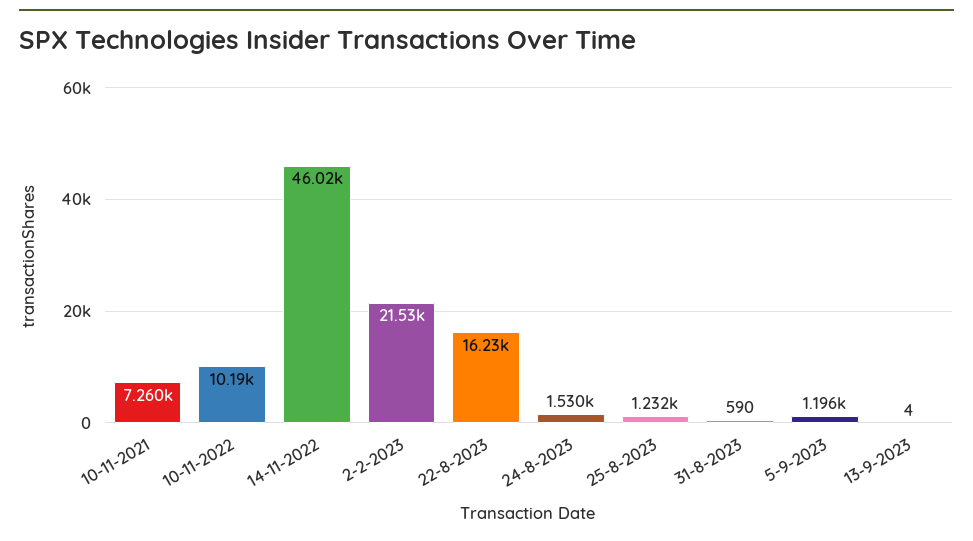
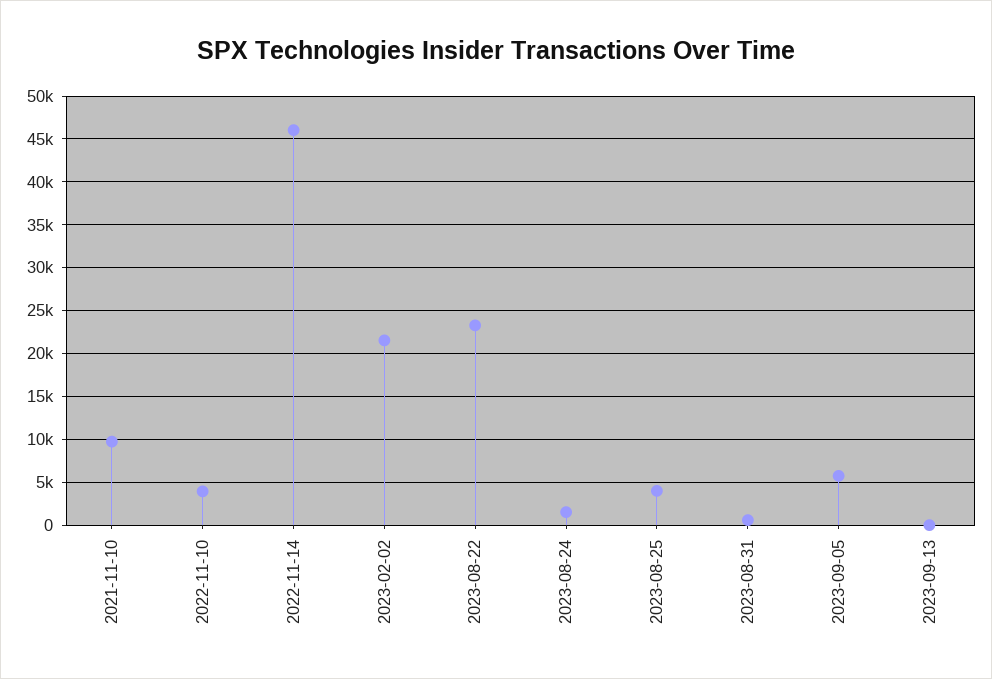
  {
-   "10-11-2021": 7260,
+   "10-11-2021": 10000,
-   "10-11-2022": 10190,
+   "10-11-2022": 4000,
    "14-11-2022": 46020,
    "2-2-2023": 21530,
-   "22-8-2023": 16230,
+   "22-8-2023": 23000,
    "24-8-2023": 1530,
-   "25-8-2023": 1232,
+   "25-8-2023": 4000,
    "31-8-2023": 590,
-   "5-9-2023": 1196,
+   "5-9-2023": 6000,
    "13-9-2023": 4
  }

